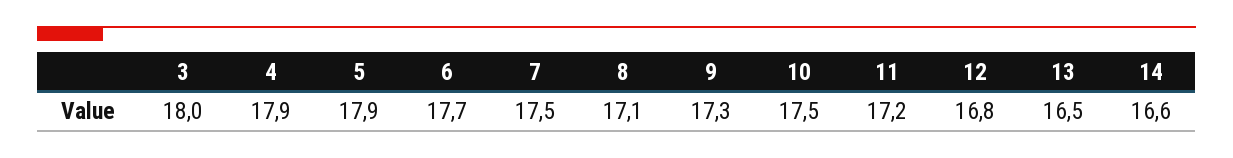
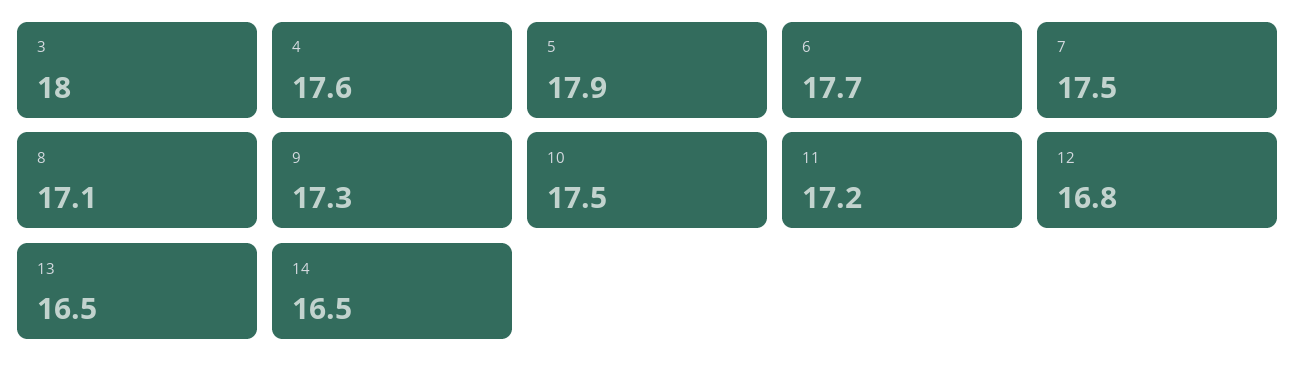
  {
    "3": 18,
-   "4": 17.9,
+   "4": 17.6,
    "5": 17.9,
    "6": 17.7,
    "7": 17.5,
    "8": 17.1,
    "9": 17.3,
    "10": 17.5,
    "11": 17.2,
    "12": 16.8,
    "13": 16.5,
-   "14": 16.6
+   "14": 16.5
  }

